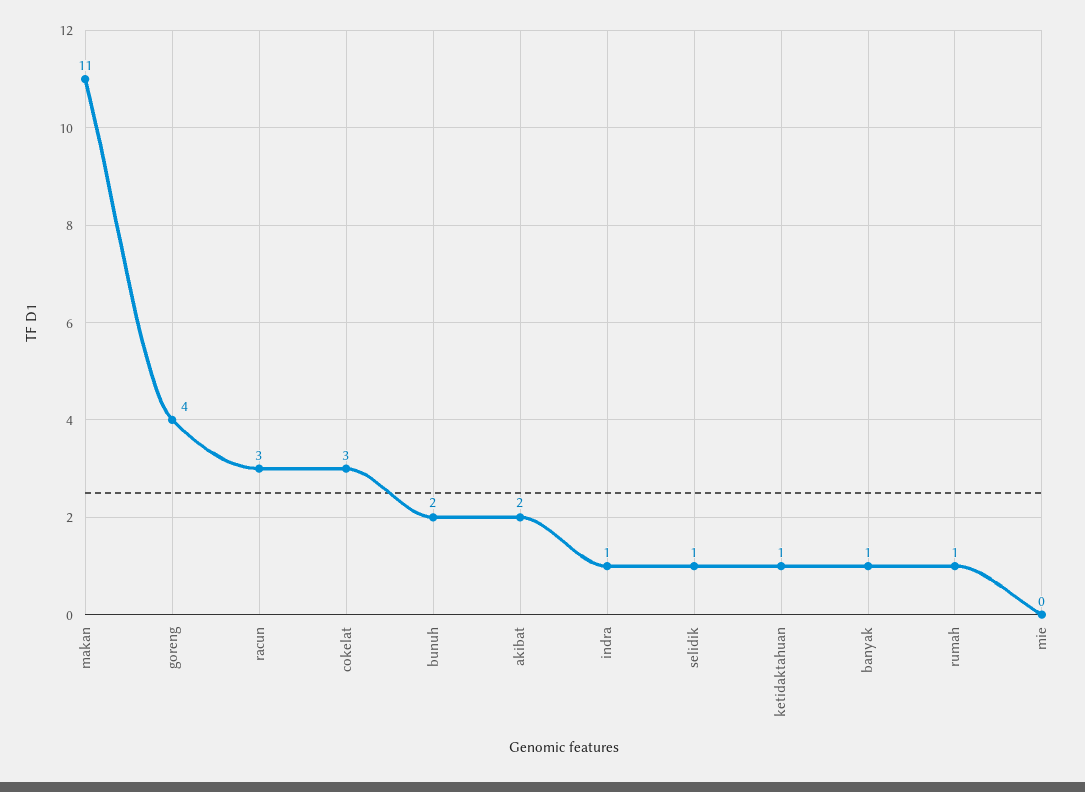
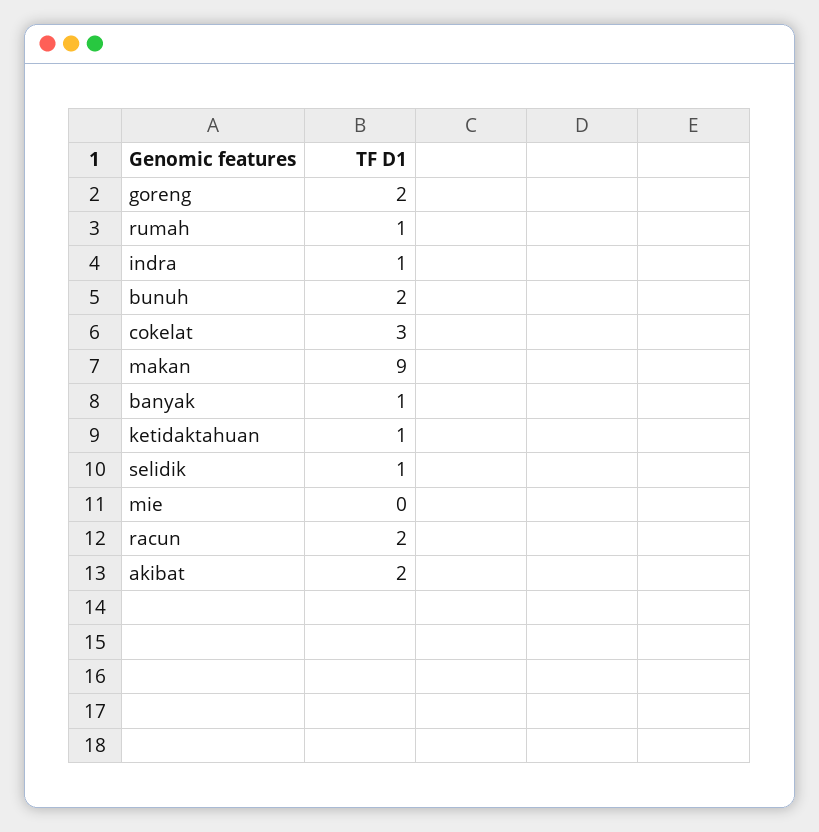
  {
-   "makan": 11,
+   "makan": 9,
-   "goreng": 4,
+   "goreng": 2,
-   "racun": 3,
+   "racun": 2,
    "cokelat": 3,
    "bunuh": 2,
    "akibat": 2,
    "indra": 1,
    "selidik": 1,
    "ketidaktahuan": 1,
    "banyak": 1,
    "rumah": 1,
    "mie": 0
  }

